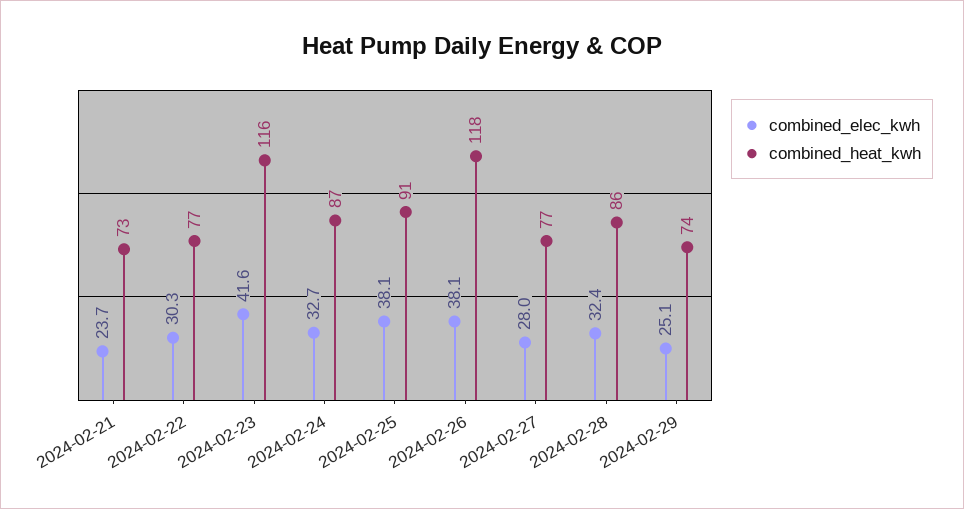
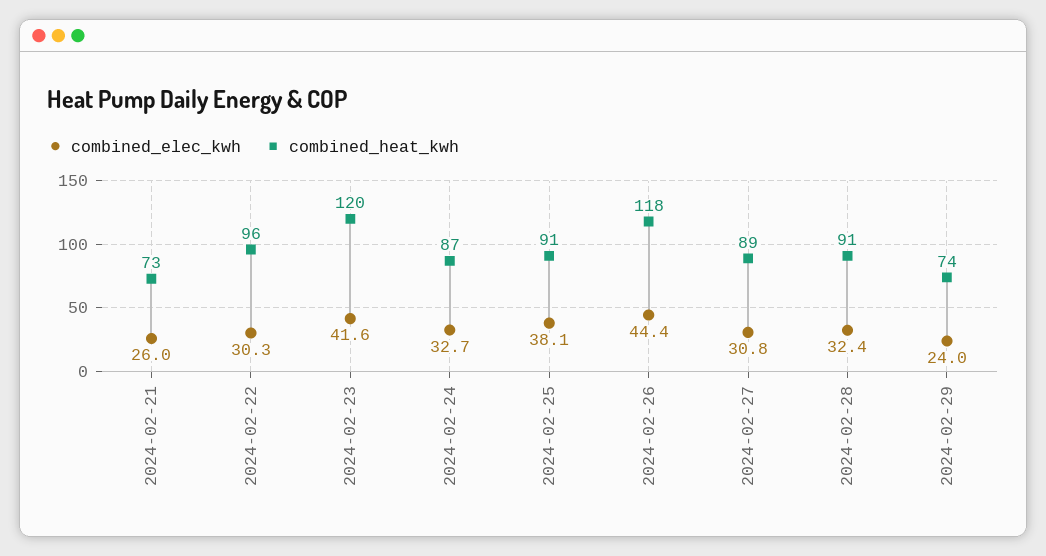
  {
    "combined_elec_kwh": {
-     "2024-02-21": 23.7,
+     "2024-02-21": 26,
      "2024-02-22": 30.3,
      "2024-02-23": 41.6,
      "2024-02-24": 32.7,
      "2024-02-25": 38.1,
-     "2024-02-26": 38.1,
+     "2024-02-26": 44.4,
-     "2024-02-27": 28,
+     "2024-02-27": 30.8,
      "2024-02-28": 32.4,
-     "2024-02-29": 25.1
+     "2024-02-29": 24
    },
    "combined_heat_kwh": {
      "2024-02-21": 73,
-     "2024-02-22": 77,
+     "2024-02-22": 96,
-     "2024-02-23": 116,
+     "2024-02-23": 120,
      "2024-02-24": 87,
      "2024-02-25": 91,
      "2024-02-26": 118,
-     "2024-02-27": 77,
+     "2024-02-27": 89,
-     "2024-02-28": 86,
+     "2024-02-28": 91,
      "2024-02-29": 74
    }
  }

